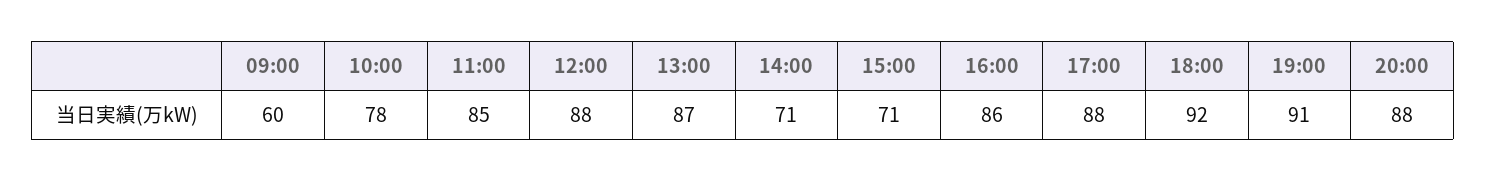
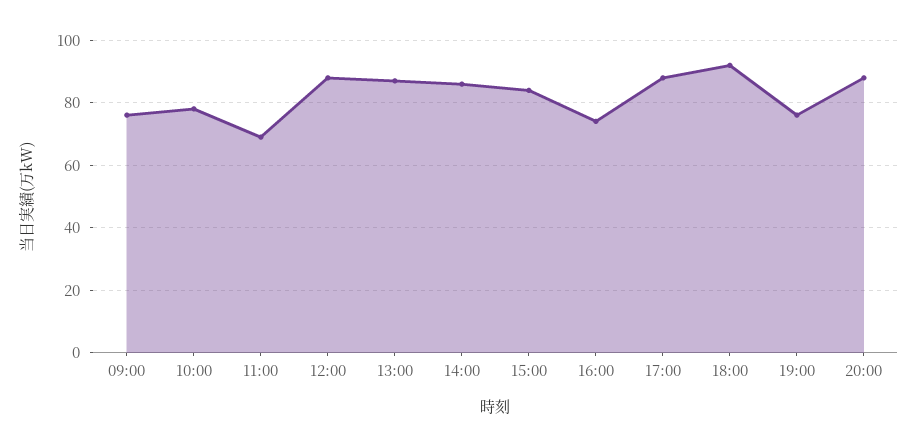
  {
-   "09:00": 60,
+   "09:00": 75,
    "10:00": 78,
-   "11:00": 85,
+   "11:00": 70,
    "12:00": 88,
    "13:00": 87,
-   "14:00": 71,
+   "14:00": 85,
-   "15:00": 71,
+   "15:00": 85,
-   "16:00": 86,
+   "16:00": 75,
    "17:00": 88,
    "18:00": 92,
-   "19:00": 91,
+   "19:00": 75,
    "20:00": 88
  }

